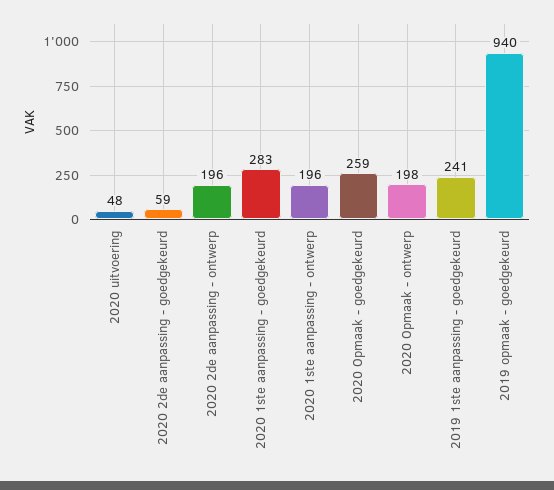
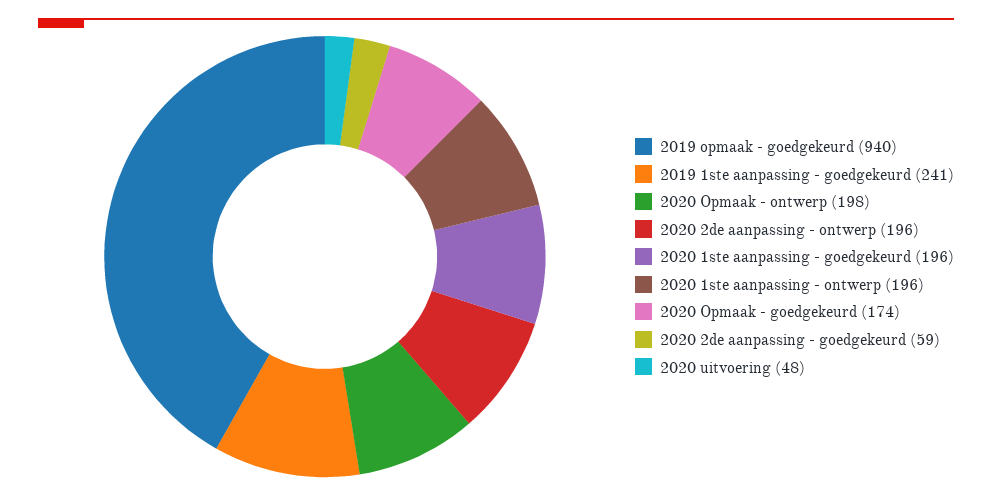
  {
    "2020 uitvoering": 48,
    "2020 2de aanpassing - goedgekeurd": 59,
    "2020 2de aanpassing - ontwerp": 196,
-   "2020 1ste aanpassing - goedgekeurd": 283,
+   "2020 1ste aanpassing - goedgekeurd": 196,
    "2020 1ste aanpassing - ontwerp": 196,
-   "2020 Opmaak - goedgekeurd": 259,
+   "2020 Opmaak - goedgekeurd": 174,
    "2020 Opmaak - ontwerp": 198,
    "2019 1ste aanpassing - goedgekeurd": 241,
    "2019 opmaak - goedgekeurd": 940
  }

